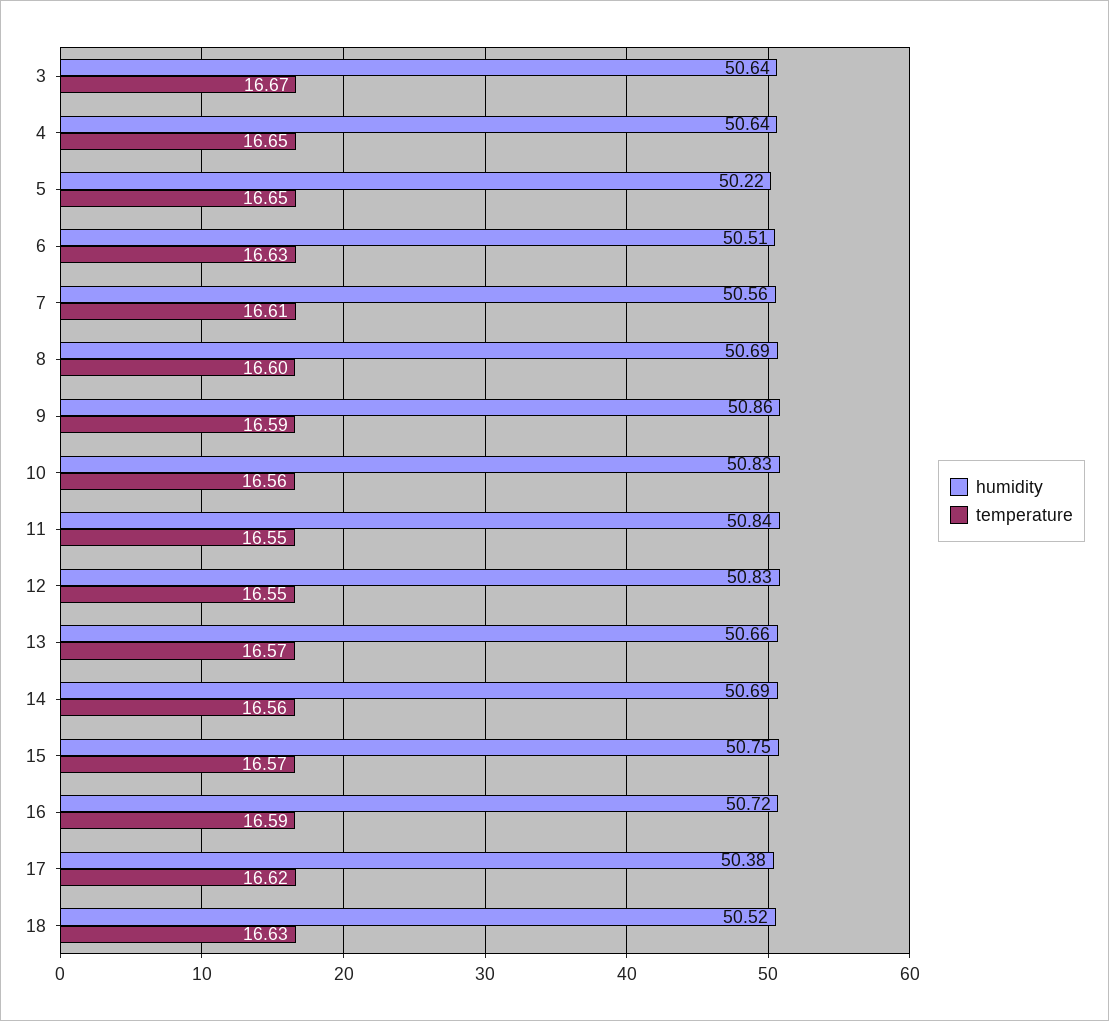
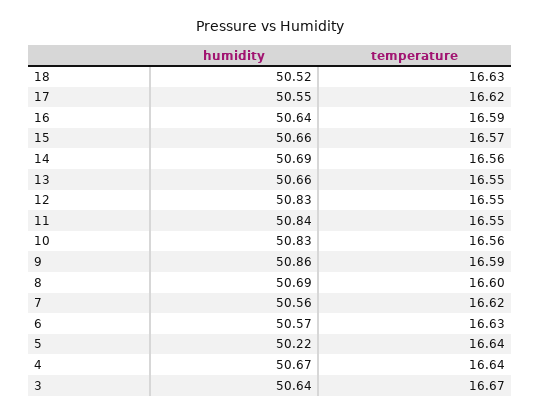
  {
    "humidity": {
      "3": 50.64,
-     "4": 50.64,
+     "4": 50.67,
      "5": 50.22,
-     "6": 50.51,
+     "6": 50.57,
      "7": 50.56,
      "8": 50.69,
      "9": 50.86,
      "10": 50.83,
      "11": 50.84,
      "12": 50.83,
      "13": 50.66,
      "14": 50.69,
-     "15": 50.75,
+     "15": 50.66,
-     "16": 50.72,
+     "16": 50.64,
-     "17": 50.38,
+     "17": 50.55,
      "18": 50.52
    },
    "temperature": {
      "3": 16.67,
-     "4": 16.65,
+     "4": 16.64,
-     "5": 16.65,
+     "5": 16.64,
      "6": 16.63,
-     "7": 16.61,
+     "7": 16.62,
      "8": 16.6,
      "9": 16.59,
      "10": 16.56,
      "11": 16.55,
      "12": 16.55,
-     "13": 16.57,
+     "13": 16.55,
      "14": 16.56,
      "15": 16.57,
      "16": 16.59,
      "17": 16.62,
      "18": 16.63
    }
  }

